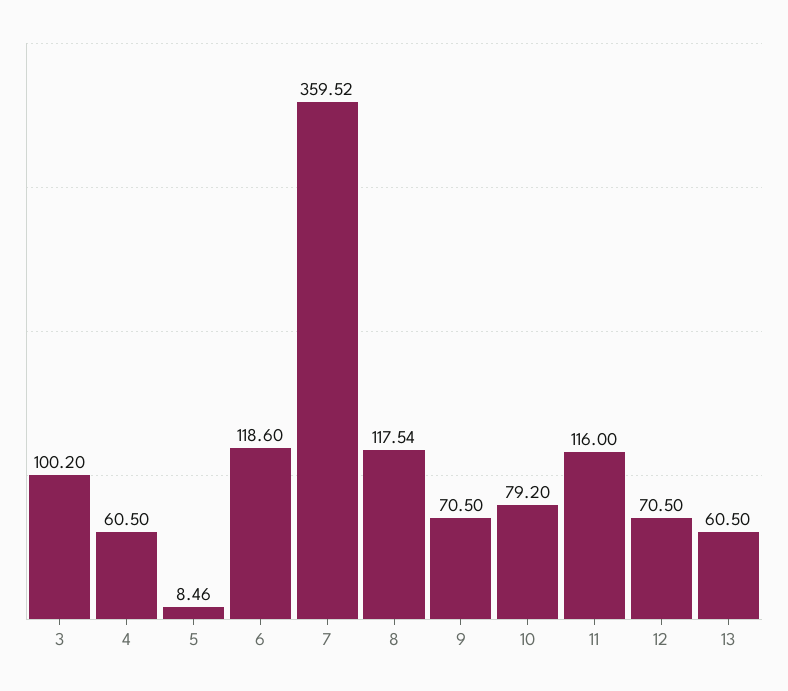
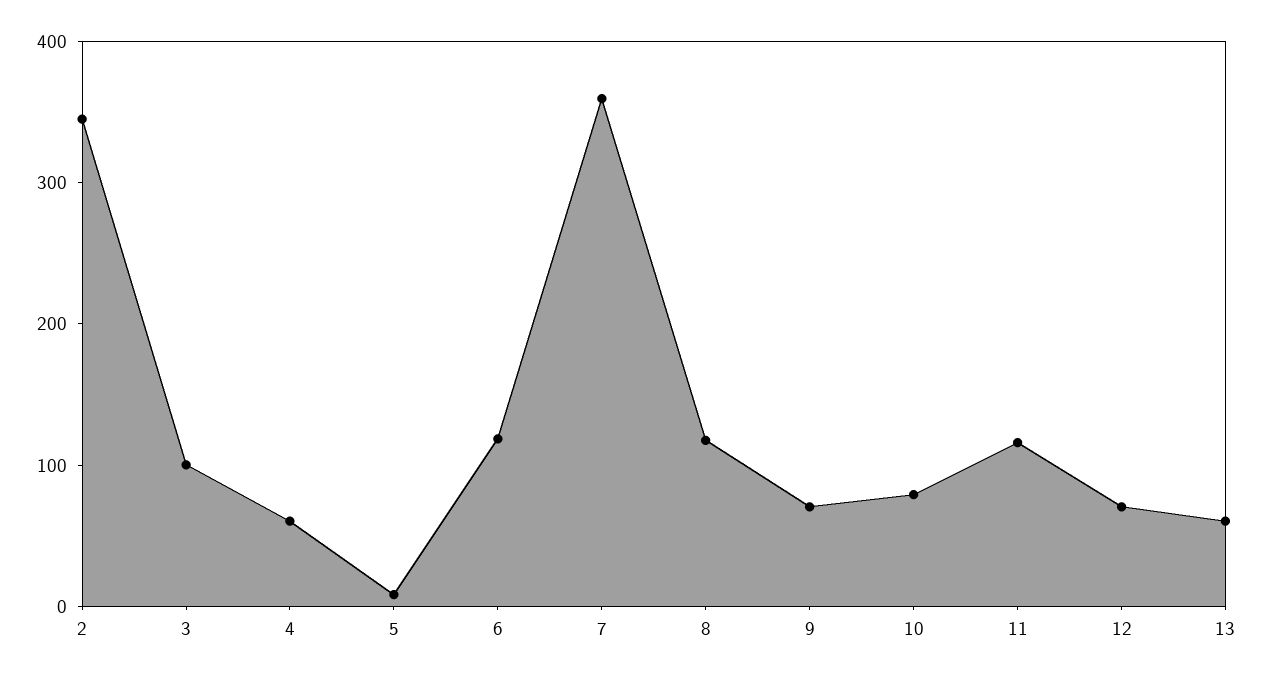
  {
    "3": 100.2,
    "4": 60.5,
    "5": 8.46,
    "6": 118.6,
    "7": 359.52,
    "8": 117.54,
    "9": 70.5,
    "10": 79.2,
    "11": 116,
    "12": 70.5,
-   "13": 60.5
+   "13": 60.5,
+   "2": 340
  }

